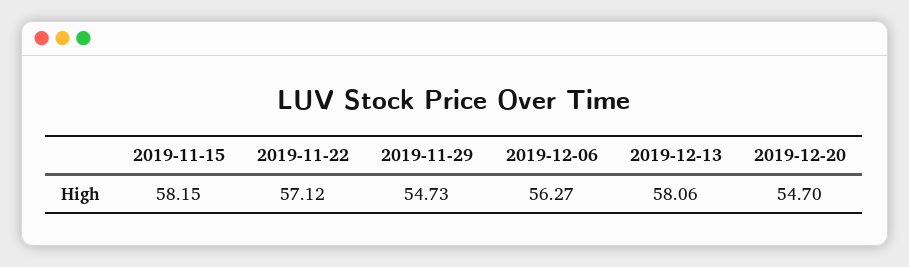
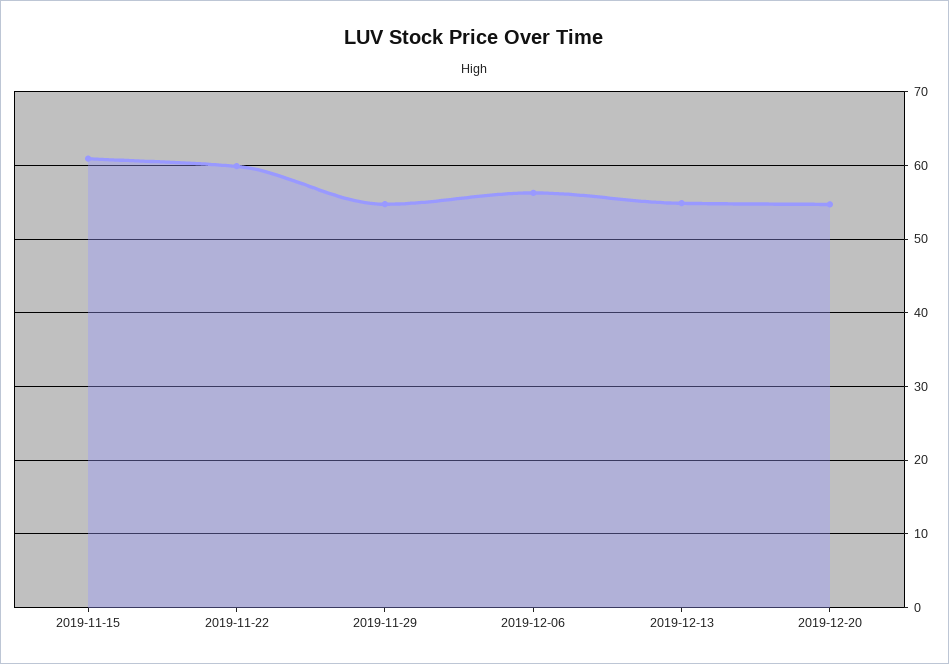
  {
-   "2019-11-15": 58.15,
+   "2019-11-15": 61,
-   "2019-11-22": 57.12,
+   "2019-11-22": 60,
    "2019-11-29": 54.73,
    "2019-12-06": 56.27,
-   "2019-12-13": 58.06,
+   "2019-12-13": 55,
    "2019-12-20": 54.7
  }

